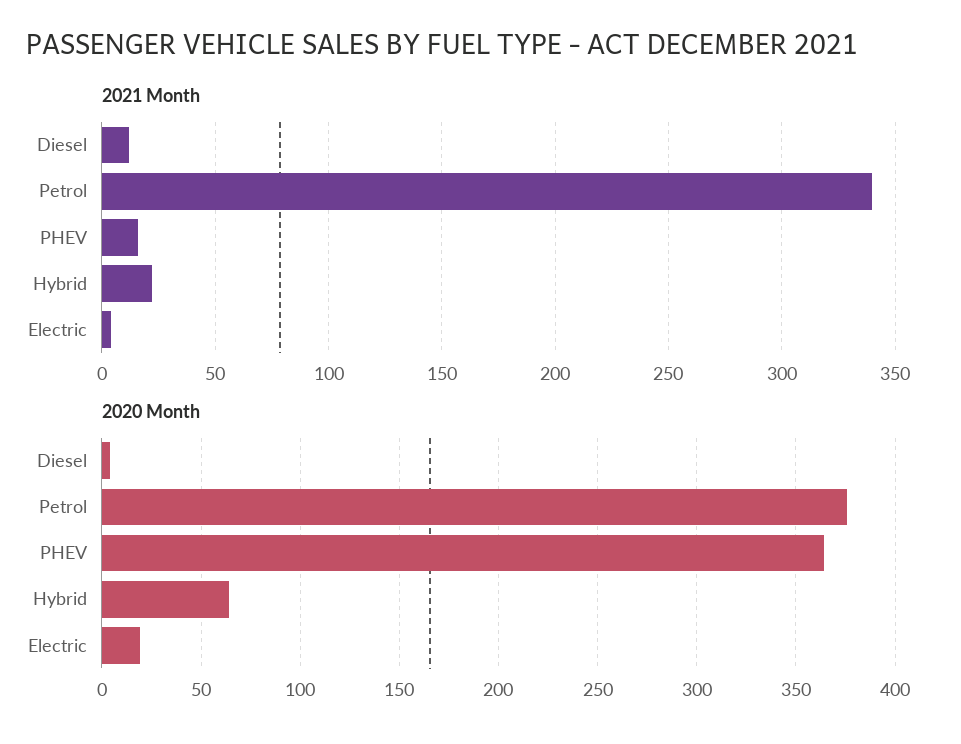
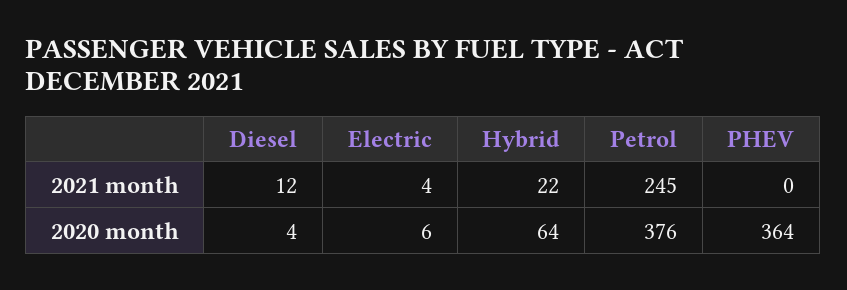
  {
    "2021 Month": {
      "Diesel": 12,
-     "Petrol": 340,
+     "Petrol": 245,
-     "PHEV": 15,
+     "PHEV": 0,
      "Hybrid": 22,
      "Electric": 4
    },
    "2020 Month": {
      "Diesel": 4,
      "Petrol": 376,
      "PHEV": 364,
      "Hybrid": 64,
-     "Electric": 20
+     "Electric": 6
    }
  }

